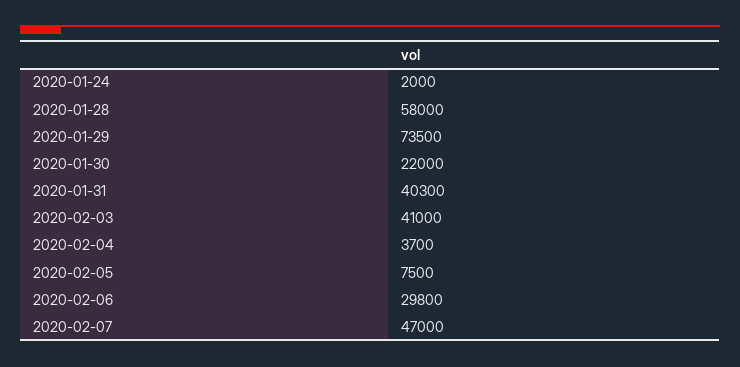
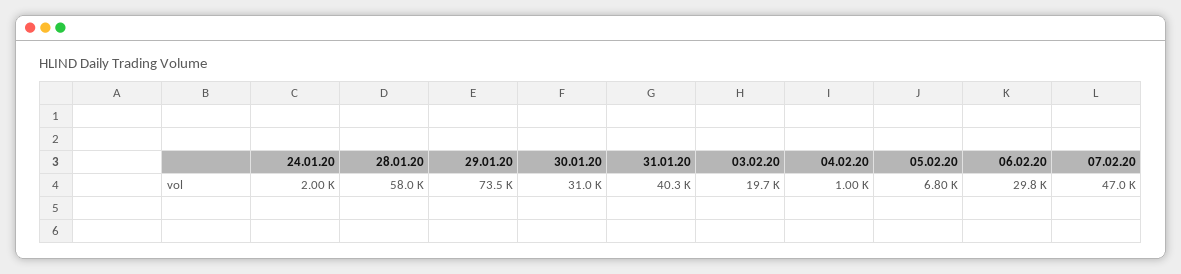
  {
    "2020-01-24": 2000,
    "2020-01-28": 58000,
    "2020-01-29": 73500,
-   "2020-01-30": 22000,
+   "2020-01-30": 31000,
    "2020-01-31": 40300,
-   "2020-02-03": 41000,
+   "2020-02-03": 19700,
-   "2020-02-04": 3700,
+   "2020-02-04": 1000,
-   "2020-02-05": 7500,
+   "2020-02-05": 6800,
    "2020-02-06": 29800,
    "2020-02-07": 47000
  }

